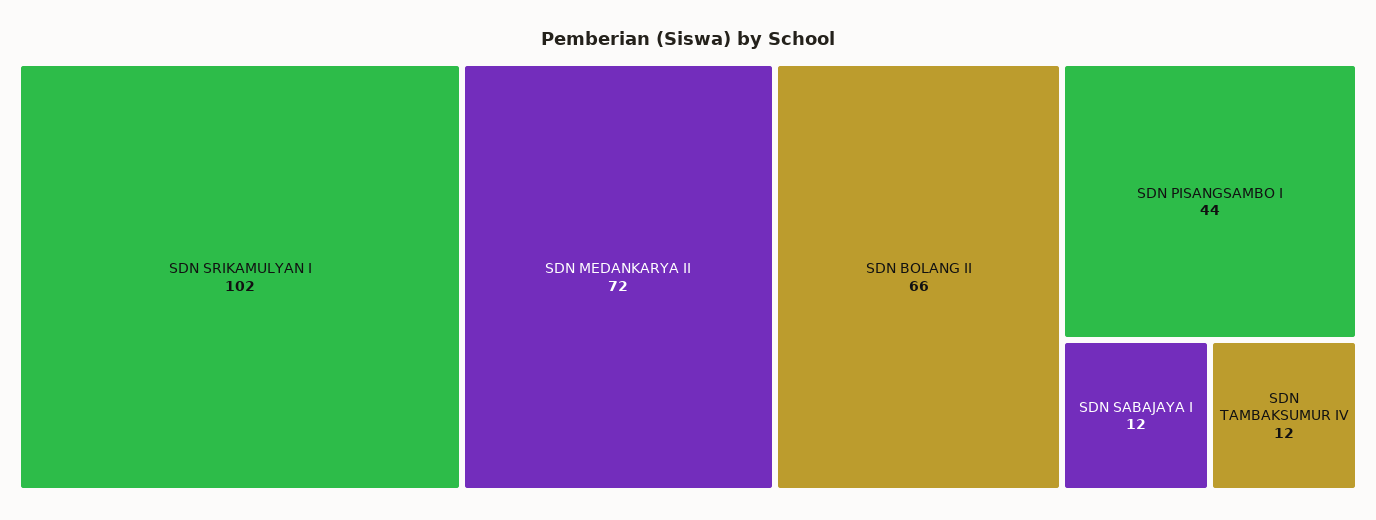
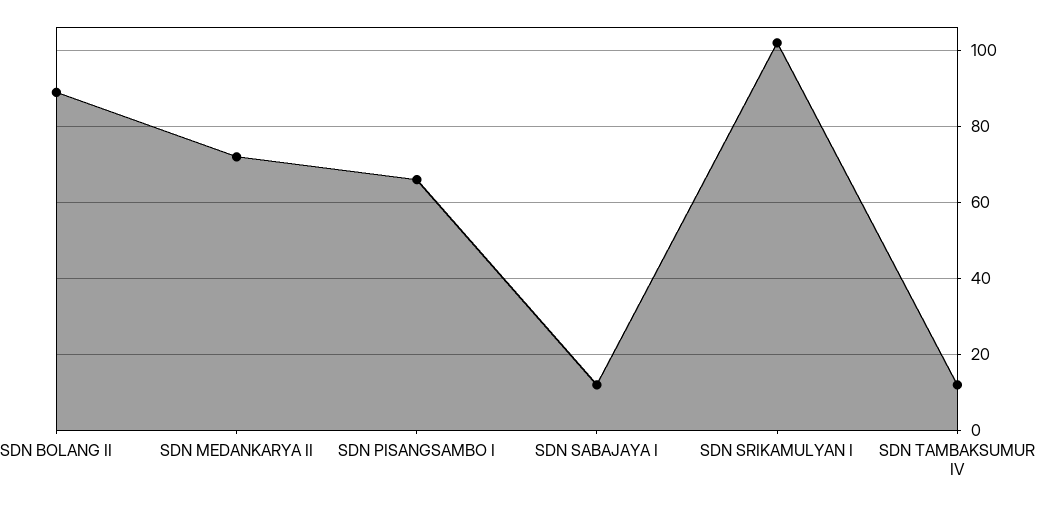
  {
    "SDN SRIKAMULYAN I": 102,
    "SDN MEDANKARYA II": 72,
-   "SDN BOLANG II": 66,
+   "SDN BOLANG II": 90,
-   "SDN PISANGSAMBO I": 44,
+   "SDN PISANGSAMBO I": 65,
    "SDN SABAJAYA I": 12,
    "SDN TAMBAKSUMUR IV": 12
  }

